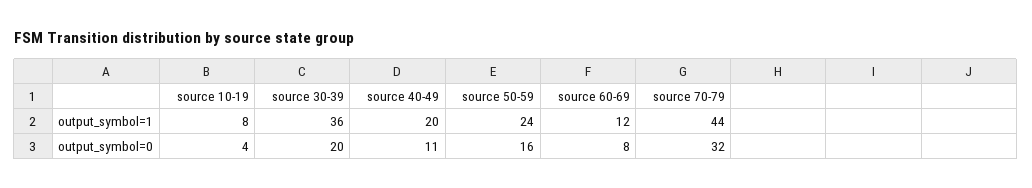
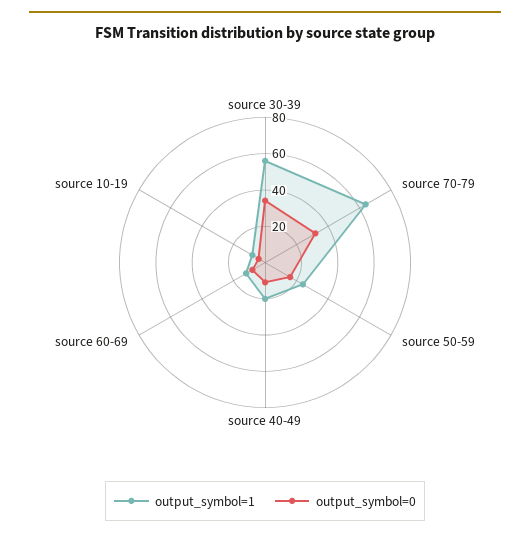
  {
    "output_symbol=1": {
      "source 10-19": 8,
-     "source 30-39": 36,
+     "source 30-39": 55,
      "source 40-49": 20,
      "source 50-59": 24,
      "source 60-69": 12,
-     "source 70-79": 44
+     "source 70-79": 65
    },
    "output_symbol=0": {
      "source 10-19": 4,
-     "source 30-39": 20,
+     "source 30-39": 35,
      "source 40-49": 11,
      "source 50-59": 16,
      "source 60-69": 8,
      "source 70-79": 32
    }
  }

